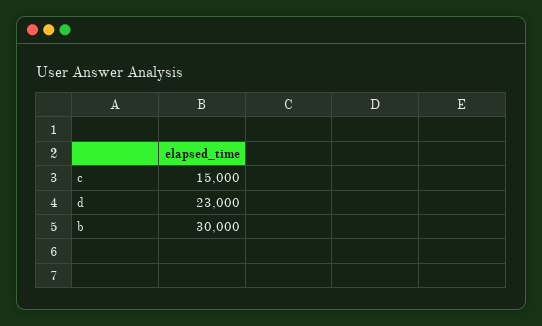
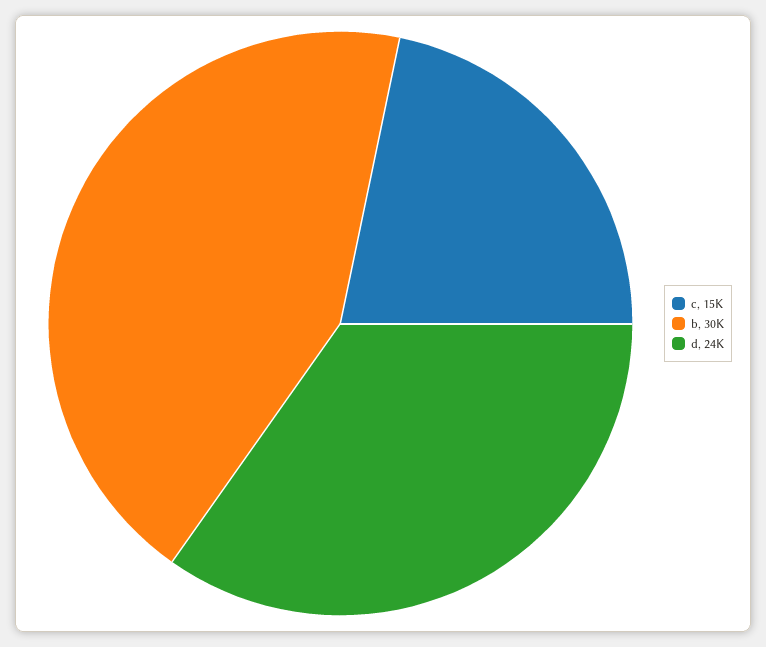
  {
    "c": 15000,
-   "d": 23000,
+   "d": 24000,
    "b": 30000
  }

